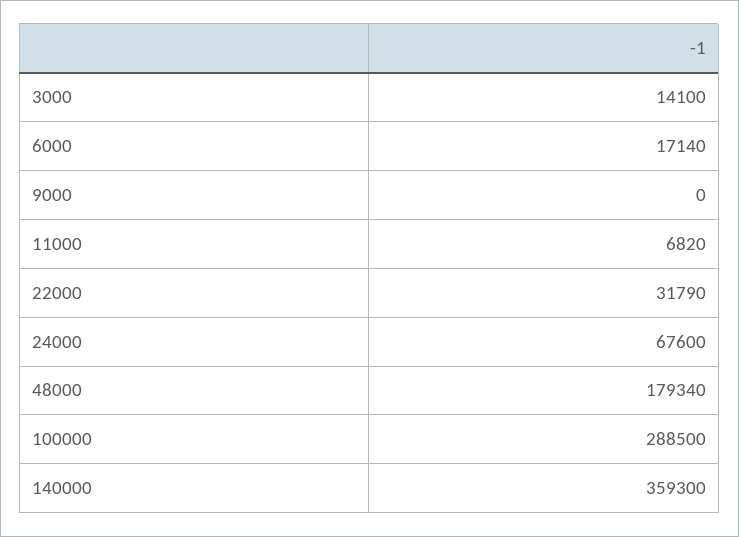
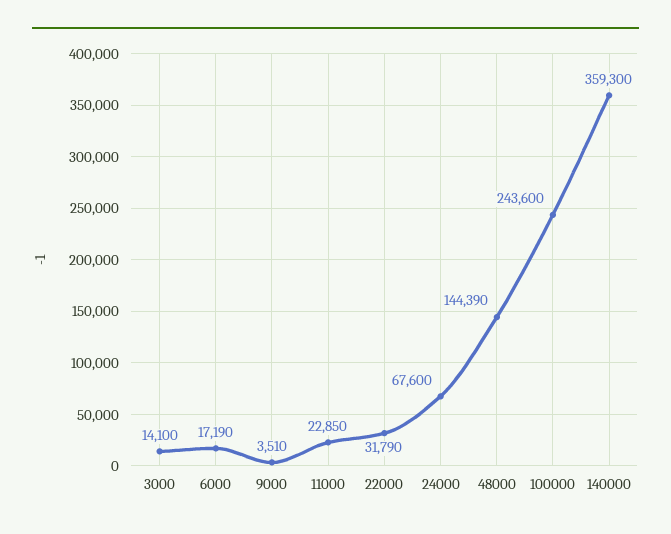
  {
    "3000": 14100,
-   "6000": 17140,
+   "6000": 17190,
-   "9000": 0,
+   "9000": 3510,
-   "11000": 6820,
+   "11000": 22850,
    "22000": 31790,
    "24000": 67600,
-   "48000": 179340,
+   "48000": 144390,
-   "100000": 288500,
+   "100000": 243600,
    "140000": 359300
  }

